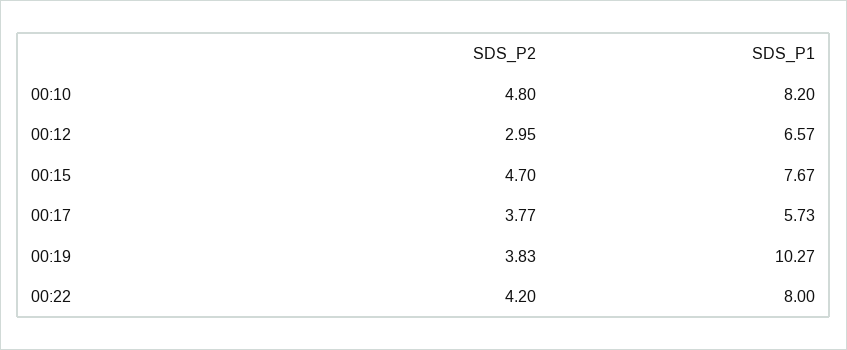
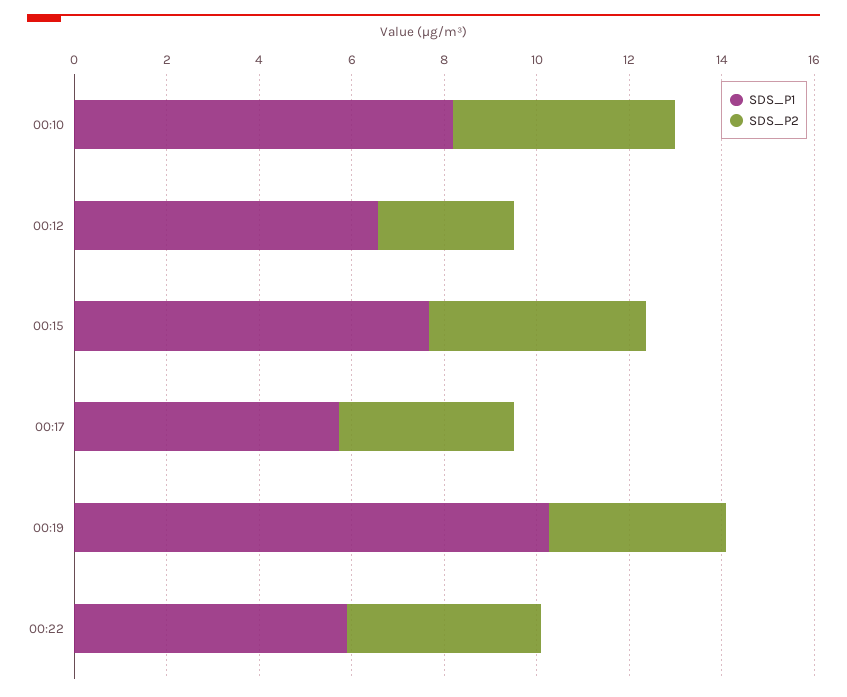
  {
    "SDS_P2": {
      "00:10": 4.8,
      "00:12": 2.95,
      "00:15": 4.7,
      "00:17": 3.77,
      "00:19": 3.83,
      "00:22": 4.2
    },
    "SDS_P1": {
      "00:10": 8.2,
      "00:12": 6.57,
      "00:15": 7.67,
      "00:17": 5.73,
      "00:19": 10.27,
-     "00:22": 8
+     "00:22": 6
    }
  }

